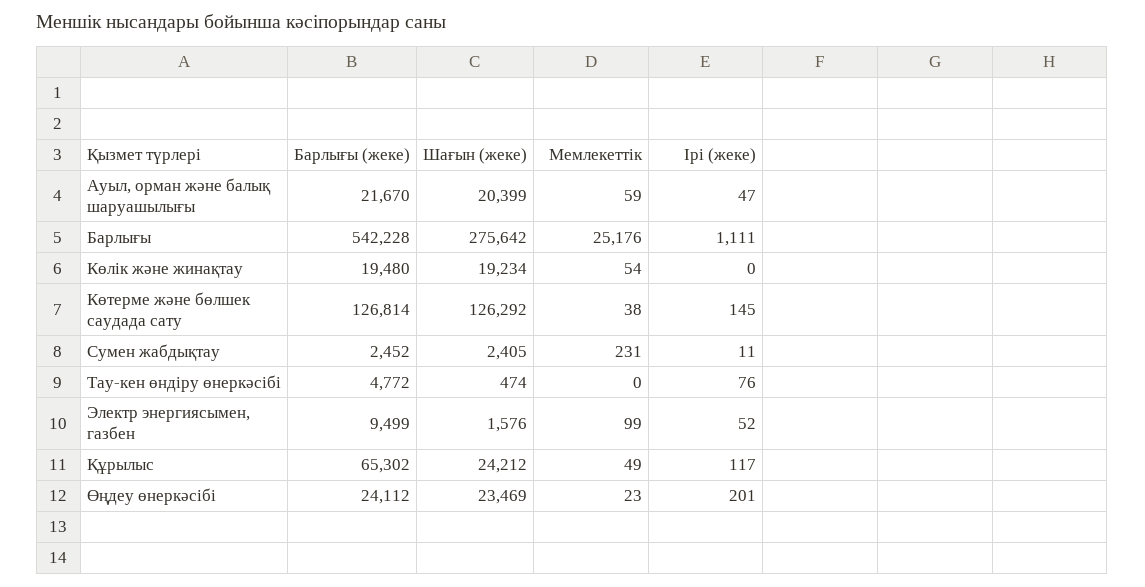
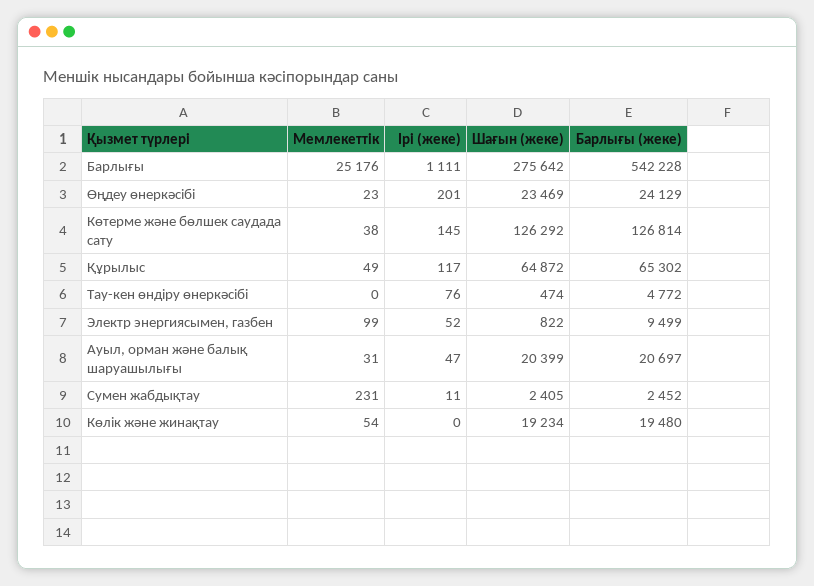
  {
    "Барлығы (жеке)": {
-     "Ауыл, орман және балық шаруашылығы": 21670,
+     "Ауыл, орман және балық шаруашылығы": 20697,
      "Барлығы": 542228,
      "Көлік және жинақтау": 19480,
      "Көтерме және бөлшек саудада сату": 126814,
      "Сумен жабдықтау": 2452,
      "Тау-кен өндіру өнеркәсібі": 4772,
      "Электр энергиясымен, газбен": 9499,
      "Құрылыс": 65302,
-     "Өңдеу өнеркәсібі": 24112
+     "Өңдеу өнеркәсібі": 24129
    },
    "Шағын (жеке)": {
      "Ауыл, орман және балық шаруашылығы": 20399,
      "Барлығы": 275642,
      "Көлік және жинақтау": 19234,
      "Көтерме және бөлшек саудада сату": 126292,
      "Сумен жабдықтау": 2405,
      "Тау-кен өндіру өнеркәсібі": 474,
-     "Электр энергиясымен, газбен": 1576,
+     "Электр энергиясымен, газбен": 822,
-     "Құрылыс": 24212,
+     "Құрылыс": 64872,
      "Өңдеу өнеркәсібі": 23469
    },
    "Мемлекеттік": {
-     "Ауыл, орман және балық шаруашылығы": 59,
+     "Ауыл, орман және балық шаруашылығы": 31,
      "Барлығы": 25176,
      "Көлік және жинақтау": 54,
      "Көтерме және бөлшек саудада сату": 38,
      "Сумен жабдықтау": 231,
      "Тау-кен өндіру өнеркәсібі": 0,
      "Электр энергиясымен, газбен": 99,
      "Құрылыс": 49,
      "Өңдеу өнеркәсібі": 23
    },
    "Ірі (жеке)": {
      "Ауыл, орман және балық шаруашылығы": 47,
      "Барлығы": 1111,
      "Көлік және жинақтау": 0,
      "Көтерме және бөлшек саудада сату": 145,
      "Сумен жабдықтау": 11,
      "Тау-кен өндіру өнеркәсібі": 76,
      "Электр энергиясымен, газбен": 52,
      "Құрылыс": 117,
      "Өңдеу өнеркәсібі": 201
    }
  }

